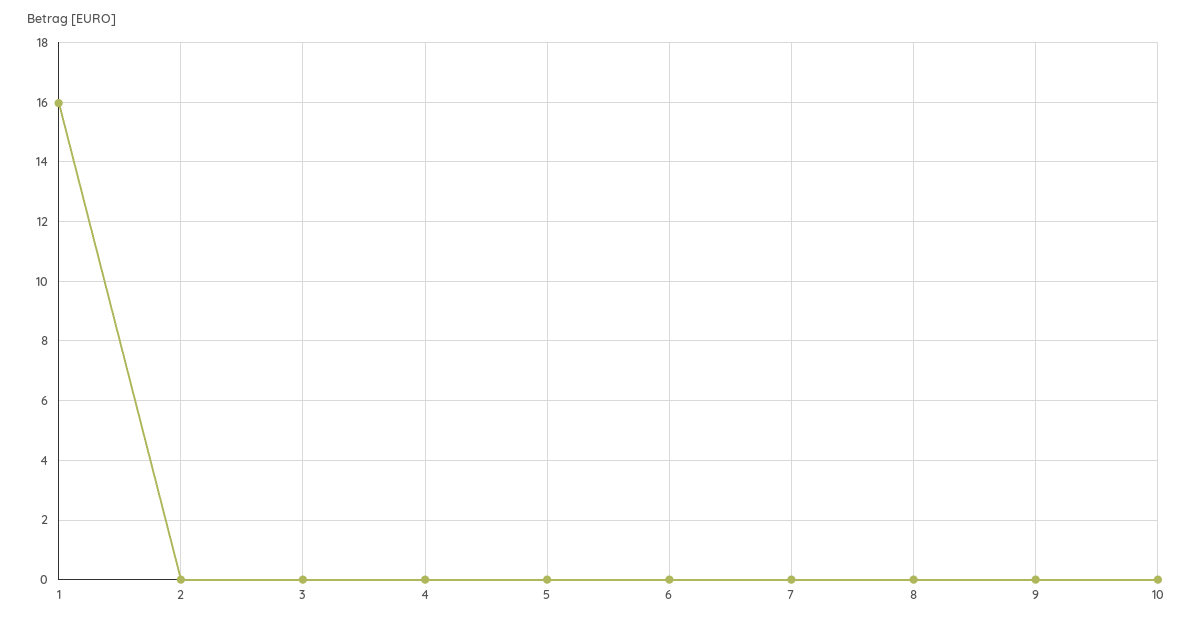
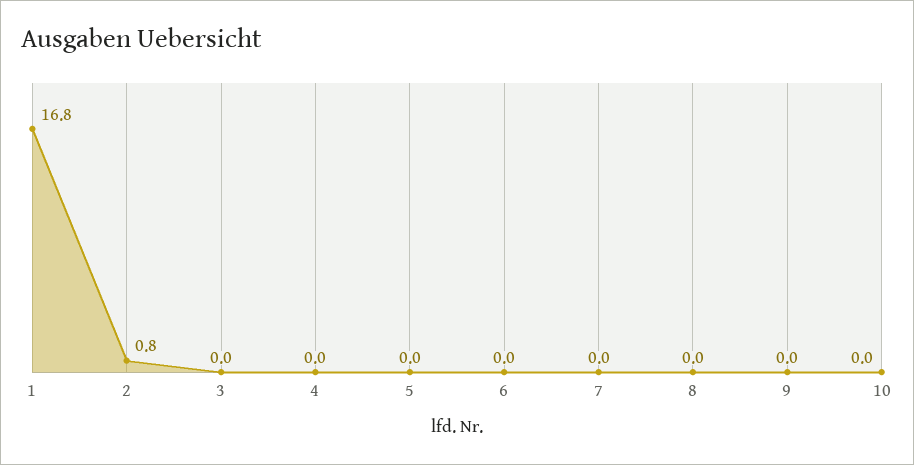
  {
-   "1": 16,
+   "1": 16.8,
-   "2": 0,
+   "2": 0.8,
    "3": 0,
    "4": 0,
    "5": 0,
    "6": 0,
    "7": 0,
    "8": 0,
    "9": 0,
    "10": 0
  }

